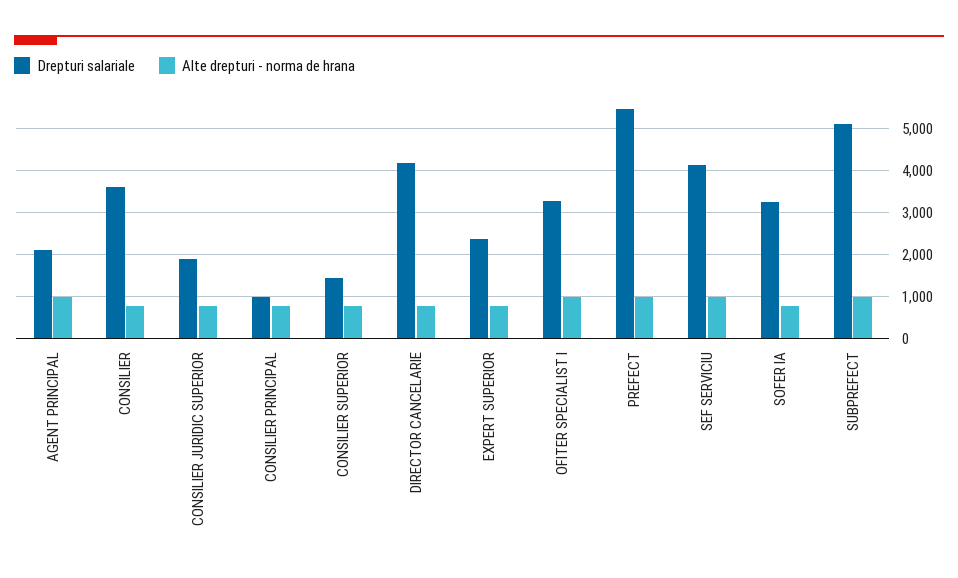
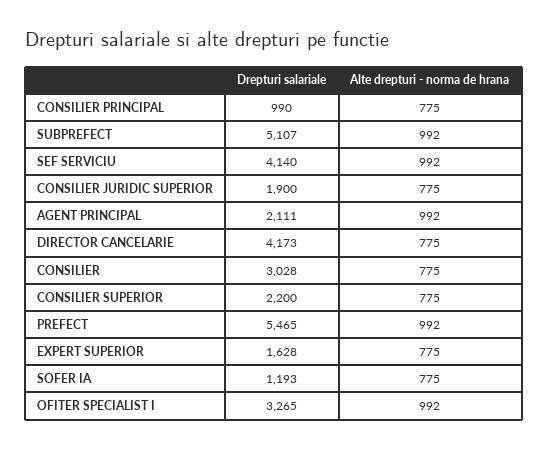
  {
    "Drepturi salariale": {
      "AGENT PRINCIPAL": 2111,
-     "CONSILIER": 3600,
+     "CONSILIER": 3028,
      "CONSILIER JURIDIC SUPERIOR": 1900,
      "CONSILIER PRINCIPAL": 990,
-     "CONSILIER SUPERIOR": 1400,
+     "CONSILIER SUPERIOR": 2200,
      "DIRECTOR CANCELARIE": 4173,
-     "EXPERT SUPERIOR": 2400,
+     "EXPERT SUPERIOR": 1628,
      "OFITER SPECIALIST I": 3265,
      "PREFECT": 5465,
      "SEF SERVICIU": 4140,
-     "SOFER IA": 3200,
+     "SOFER IA": 1193,
      "SUBPREFECT": 5107
    },
    "Alte drepturi - norma de hrana": {
      "AGENT PRINCIPAL": 992,
      "CONSILIER": 775,
      "CONSILIER JURIDIC SUPERIOR": 775,
      "CONSILIER PRINCIPAL": 775,
      "CONSILIER SUPERIOR": 775,
      "DIRECTOR CANCELARIE": 775,
      "EXPERT SUPERIOR": 775,
      "OFITER SPECIALIST I": 992,
      "PREFECT": 992,
      "SEF SERVICIU": 992,
      "SOFER IA": 775,
      "SUBPREFECT": 992
    }
  }

